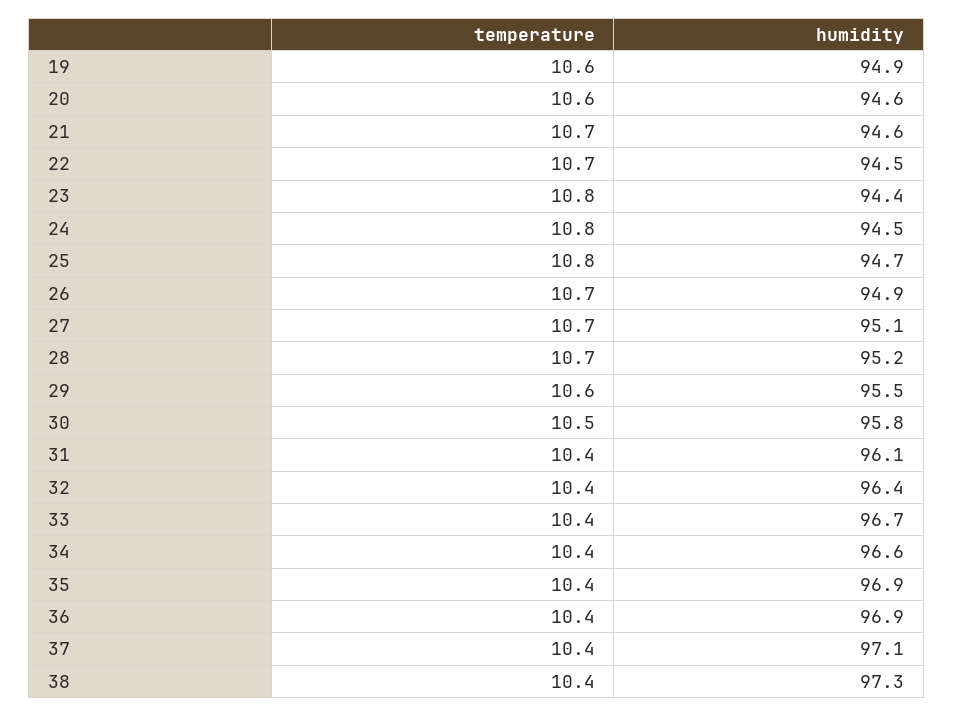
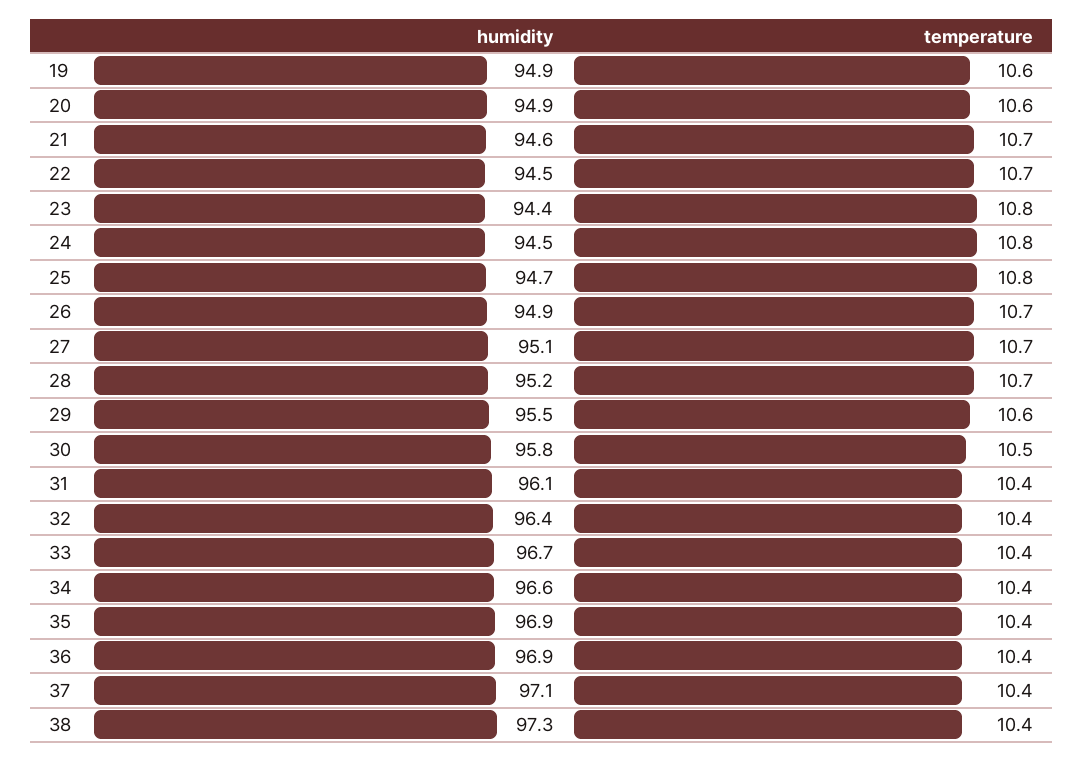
  {
    "temperature": {
      "19": 10.6,
      "20": 10.6,
      "21": 10.7,
      "22": 10.7,
      "23": 10.8,
      "24": 10.8,
      "25": 10.8,
      "26": 10.7,
      "27": 10.7,
      "28": 10.7,
      "29": 10.6,
      "30": 10.5,
      "31": 10.4,
      "32": 10.4,
      "33": 10.4,
      "34": 10.4,
      "35": 10.4,
      "36": 10.4,
      "37": 10.4,
      "38": 10.4
    },
    "humidity": {
      "19": 94.9,
-     "20": 94.6,
+     "20": 94.9,
      "21": 94.6,
      "22": 94.5,
      "23": 94.4,
      "24": 94.5,
      "25": 94.7,
      "26": 94.9,
      "27": 95.1,
      "28": 95.2,
      "29": 95.5,
      "30": 95.8,
      "31": 96.1,
      "32": 96.4,
      "33": 96.7,
      "34": 96.6,
      "35": 96.9,
      "36": 96.9,
      "37": 97.1,
      "38": 97.3
    }
  }

